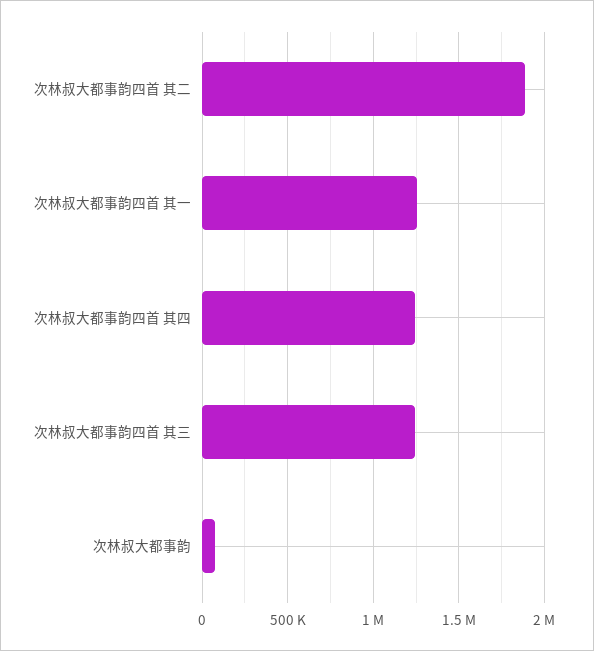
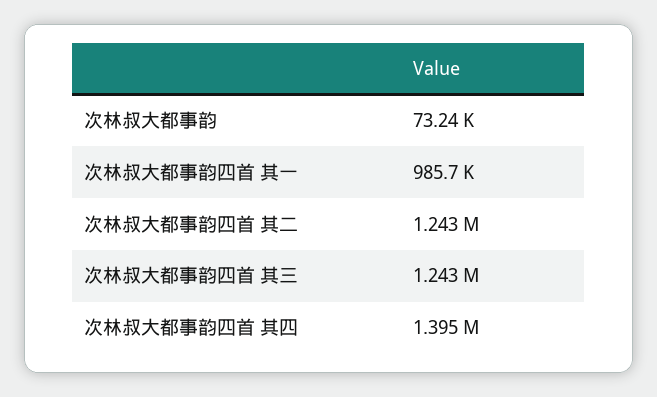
  {
-   "次林叔大都事韵四首 其二": 1900000,
+   "次林叔大都事韵四首 其二": 1243000,
-   "次林叔大都事韵四首 其一": 1250000,
+   "次林叔大都事韵四首 其一": 985700,
-   "次林叔大都事韵四首 其四": 1250000,
+   "次林叔大都事韵四首 其四": 1395000,
    "次林叔大都事韵四首 其三": 1243000,
    "次林叔大都事韵": 73240
  }

